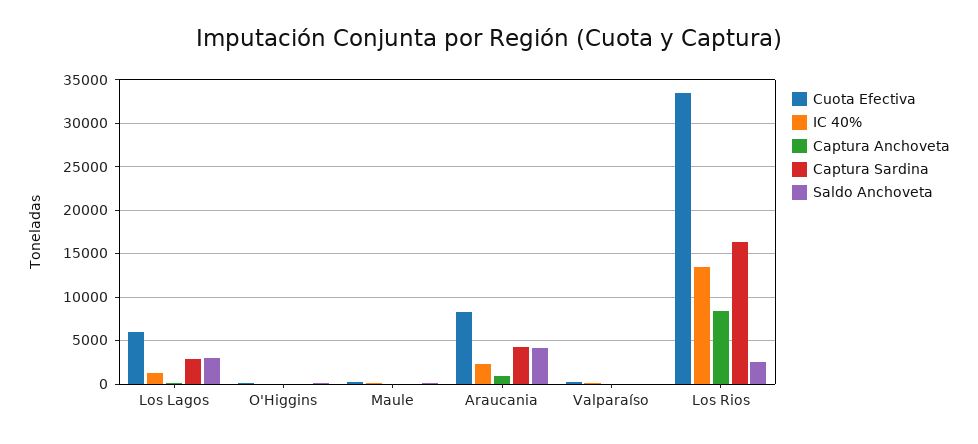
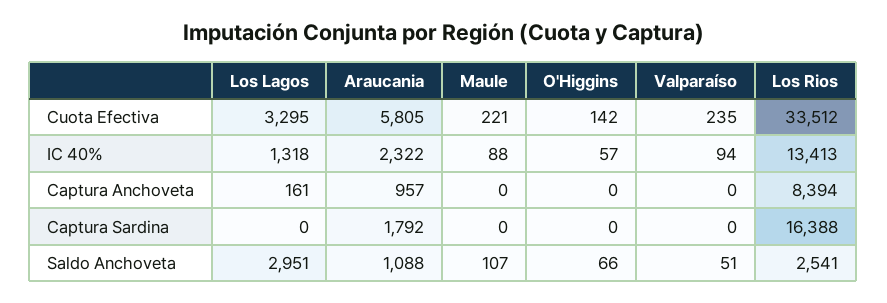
  {
    "Cuota Efectiva": {
-     "Los Lagos": 6000,
+     "Los Lagos": 3295,
      "O'Higgins": 142,
      "Maule": 221,
-     "Araucania": 8000,
+     "Araucania": 5805,
      "Valparaíso": 235,
      "Los Rios": 33512
    },
    "IC 40%": {
      "Los Lagos": 1318,
      "O'Higgins": 57,
      "Maule": 88,
      "Araucania": 2322,
      "Valparaíso": 94,
      "Los Rios": 13413
    },
    "Captura Anchoveta": {
      "Los Lagos": 161,
      "O'Higgins": 0,
      "Maule": 0,
      "Araucania": 957,
      "Valparaíso": 0,
      "Los Rios": 8394
    },
    "Captura Sardina": {
-     "Los Lagos": 3000,
+     "Los Lagos": 0,
      "O'Higgins": 0,
      "Maule": 0,
-     "Araucania": 4000,
+     "Araucania": 1792,
      "Valparaíso": 0,
      "Los Rios": 16388
    },
    "Saldo Anchoveta": {
      "Los Lagos": 2951,
      "O'Higgins": 66,
      "Maule": 107,
-     "Araucania": 4000,
+     "Araucania": 1088,
      "Valparaíso": 51,
      "Los Rios": 2541
    }
  }

